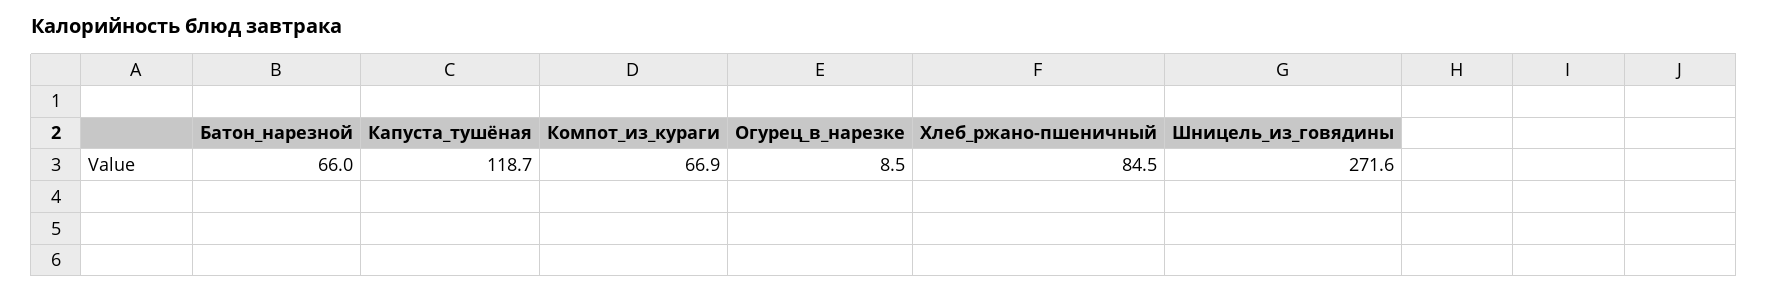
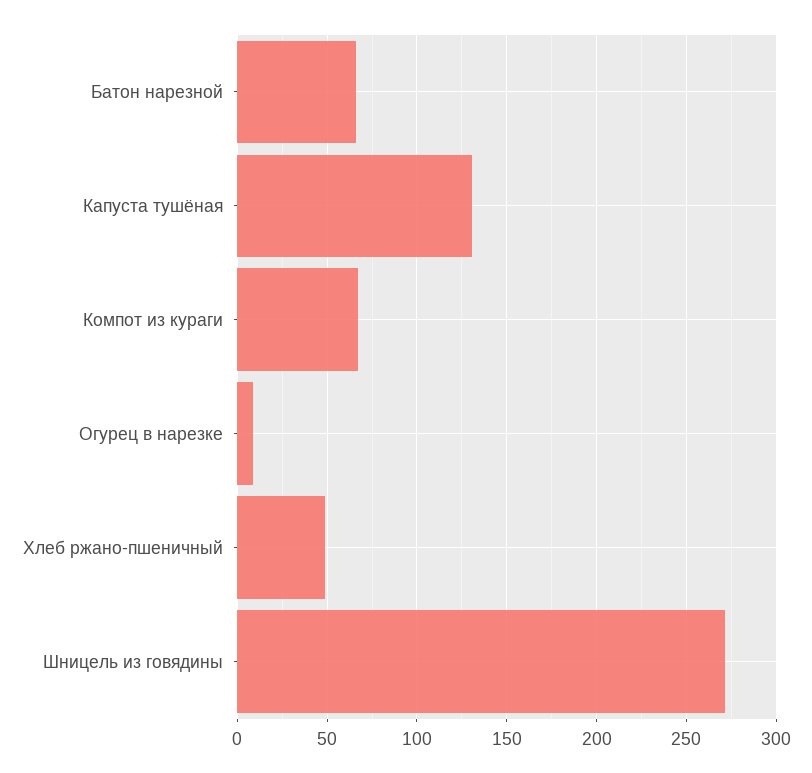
  {
    "Батон_нарезной": 66,
-   "Капуста_тушёная": 118.7,
+   "Капуста_тушёная": 130,
    "Компот_из_кураги": 66.9,
    "Огурец_в_нарезке": 8.5,
-   "Хлеб_ржано-пшеничный": 84.5,
+   "Хлеб_ржано-пшеничный": 50,
    "Шницель_из_говядины": 271.6
  }

